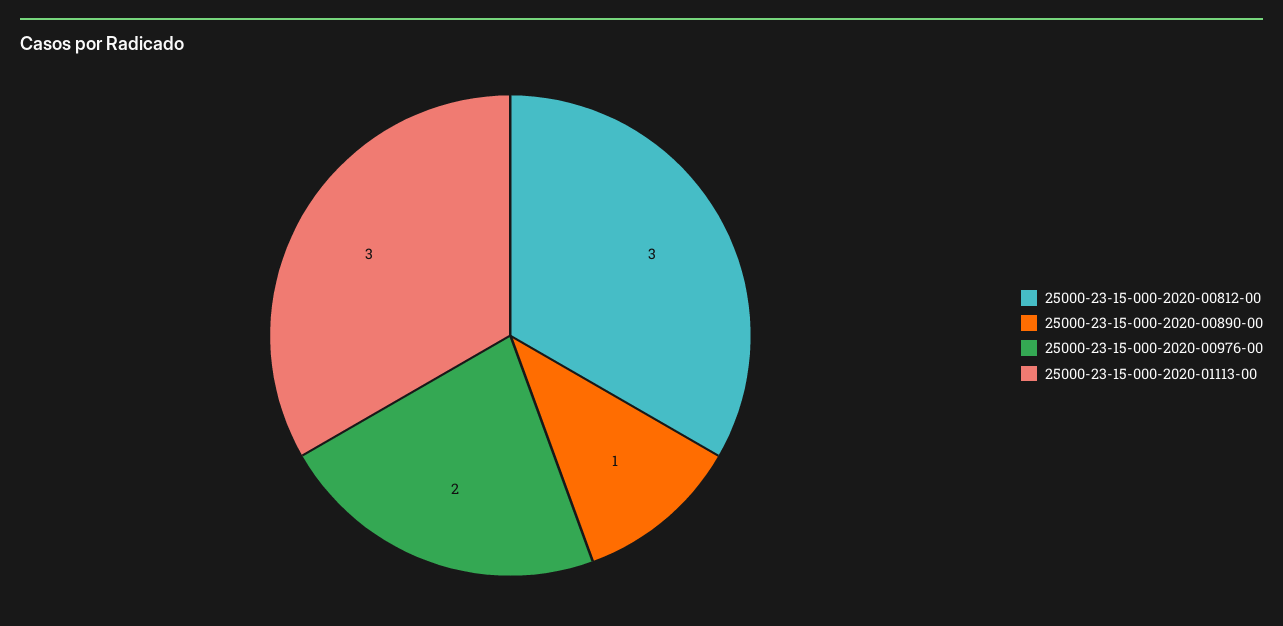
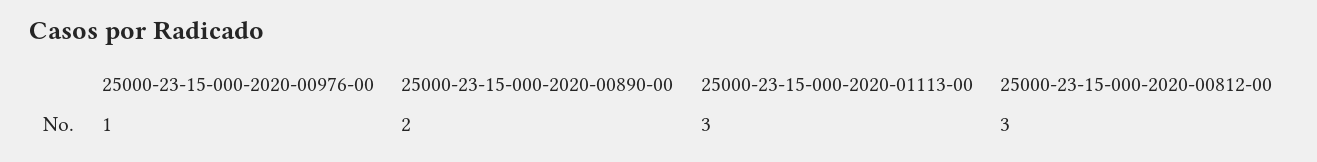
  {
    "25000-23-15-000-2020-00812-00": 3,
-   "25000-23-15-000-2020-00890-00": 1,
+   "25000-23-15-000-2020-00890-00": 2,
-   "25000-23-15-000-2020-00976-00": 2,
+   "25000-23-15-000-2020-00976-00": 1,
    "25000-23-15-000-2020-01113-00": 3
  }

